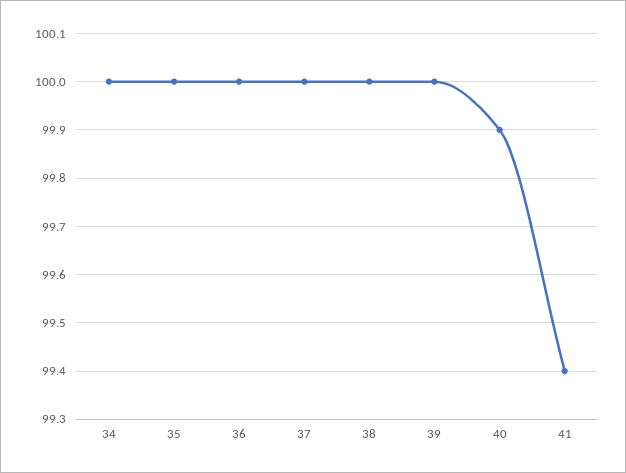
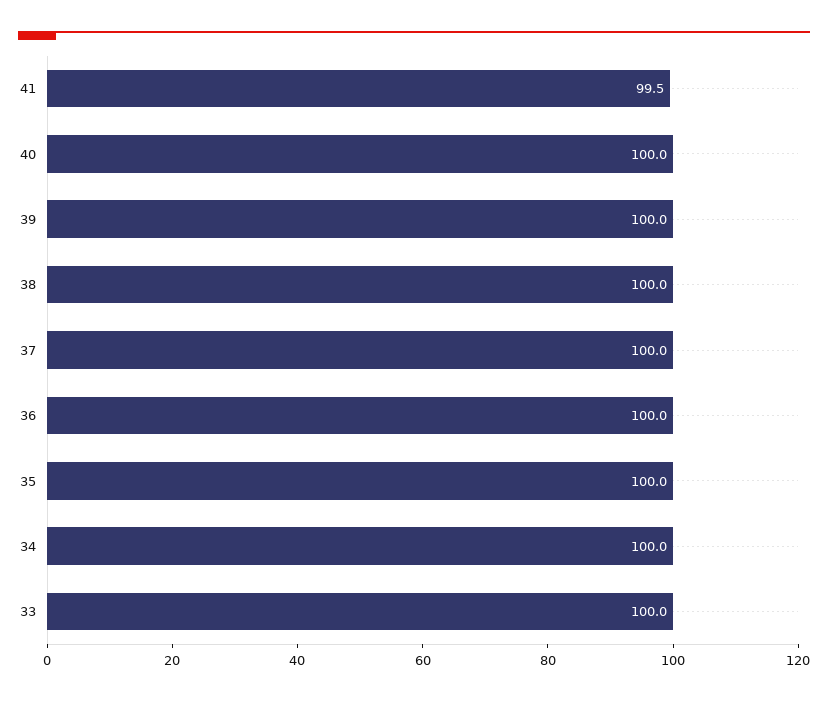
  {
    "34": 100,
    "35": 100,
    "36": 100,
    "37": 100,
    "38": 100,
    "39": 100,
-   "40": 99.9,
+   "40": 100,
-   "41": 99.4
+   "41": 99.5,
+   "33": 100
  }

